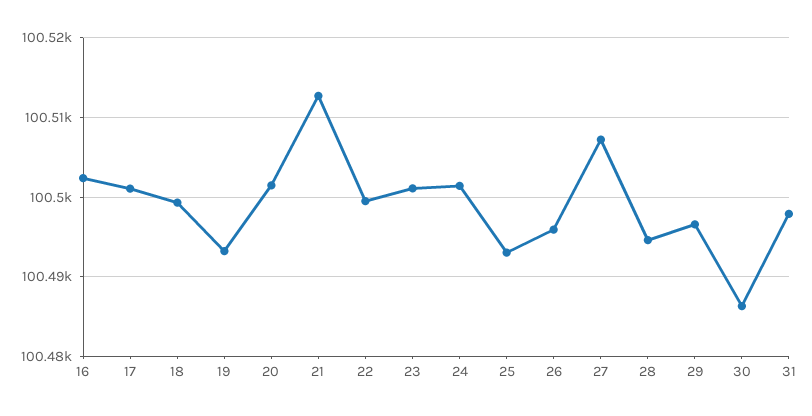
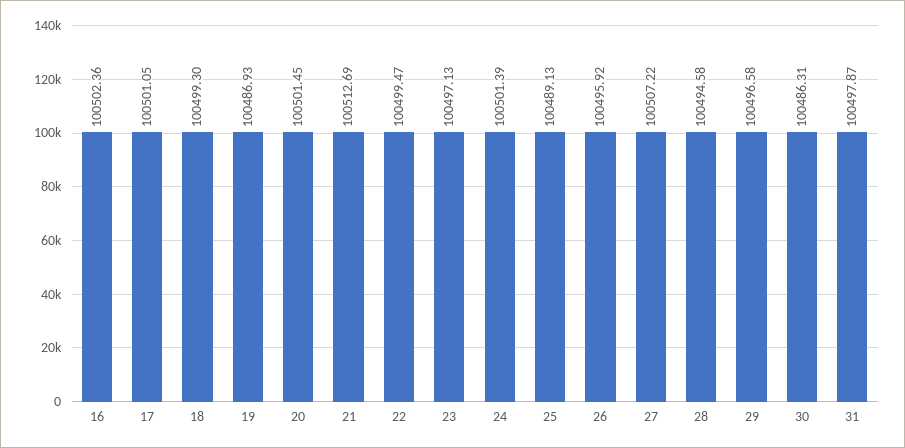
  {
    "16": 100502.36,
    "17": 100501.05,
    "18": 100499.3,
-   "19": 100493,
+   "19": 100486.93,
    "20": 100501.45,
    "21": 100512.69,
    "22": 100499.47,
-   "23": 100501,
+   "23": 100497.13,
    "24": 100501.39,
-   "25": 100493,
+   "25": 100489.13,
    "26": 100495.92,
    "27": 100507.22,
    "28": 100494.58,
    "29": 100496.58,
    "30": 100486.31,
    "31": 100497.87
  }

